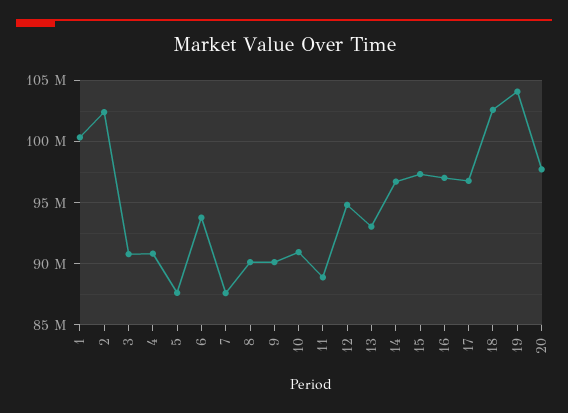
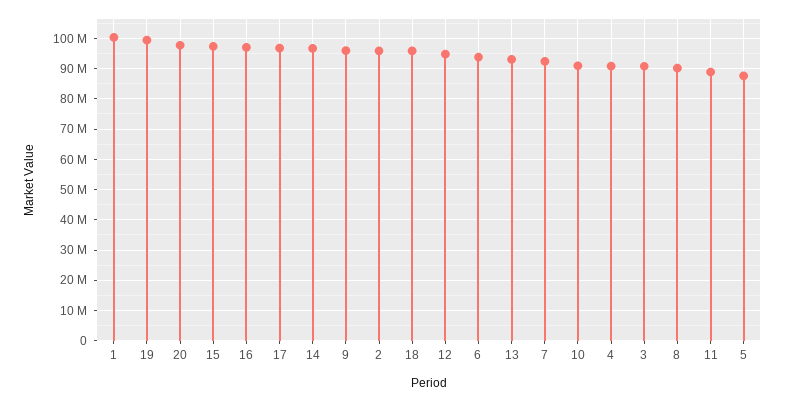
  {
    "1": 100500000,
-   "2": 102500000,
+   "2": 96000000,
    "3": 91000000,
    "4": 91000000,
    "5": 87500000,
    "6": 94000000,
-   "7": 87500000,
+   "7": 92000000,
    "8": 90000000,
-   "9": 90000000,
+   "9": 96000000,
    "10": 91000000,
    "11": 89000000,
    "12": 95000000,
    "13": 93000000,
    "14": 96500000,
    "15": 97500000,
    "16": 97000000,
    "17": 97000000,
-   "18": 102500000,
+   "18": 96000000,
-   "19": 104000000,
+   "19": 100000000,
    "20": 97500000
  }

